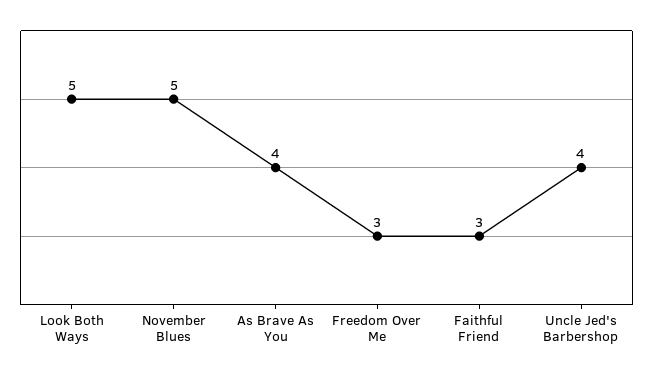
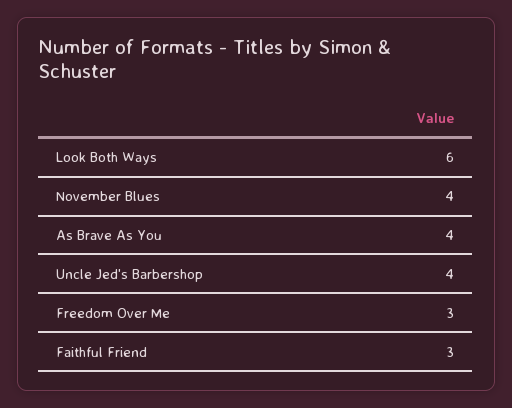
  {
-   "Look Both Ways": 5,
+   "Look Both Ways": 6,
-   "November Blues": 5,
+   "November Blues": 4,
    "As Brave As You": 4,
    "Freedom Over Me": 3,
    "Faithful Friend": 3,
    "Uncle Jed's Barbershop": 4
  }

